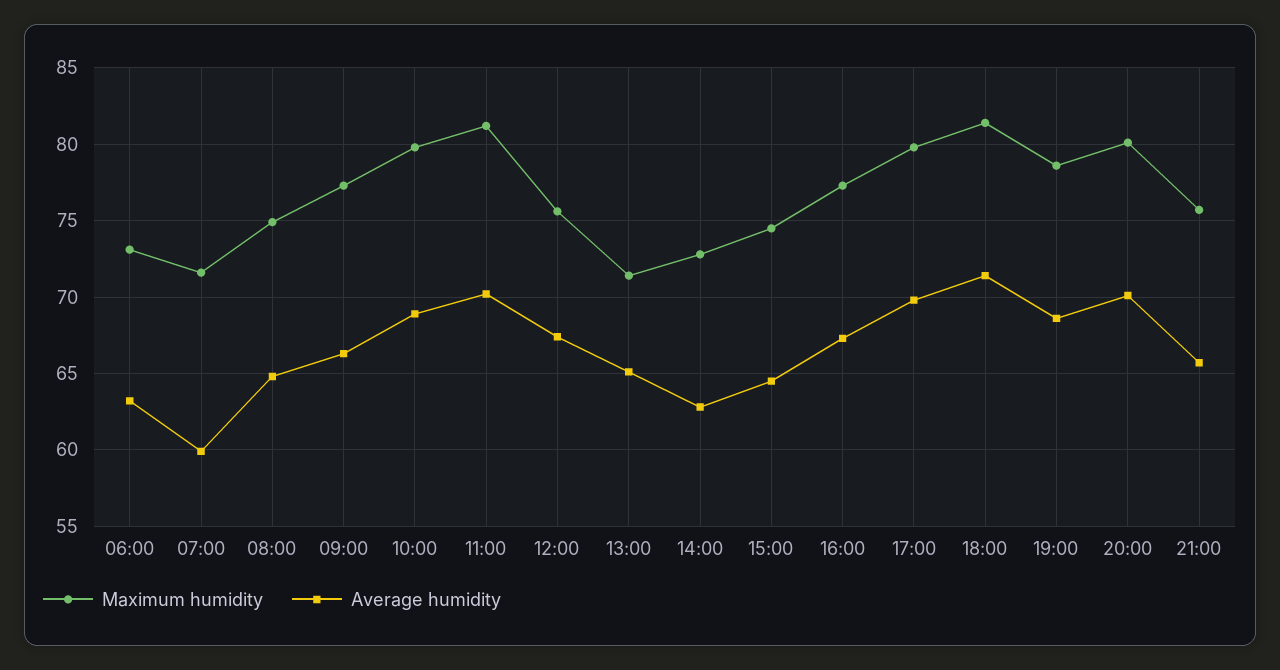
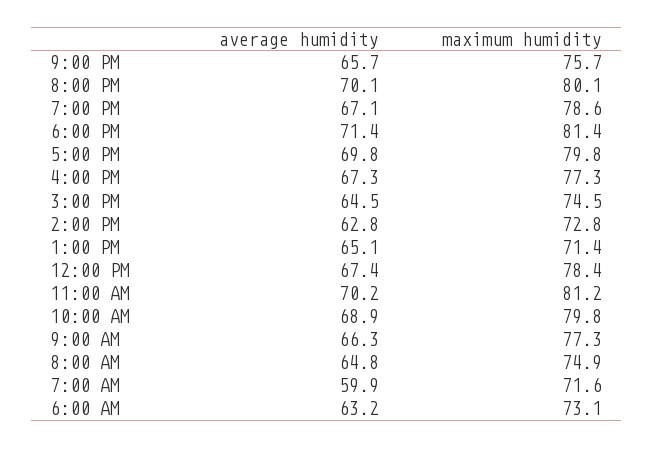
  {
    "Maximum humidity": {
      "06:00": 73.1,
      "07:00": 71.6,
      "08:00": 74.9,
      "09:00": 77.3,
      "10:00": 79.8,
      "11:00": 81.2,
-     "12:00": 75.5,
+     "12:00": 78.4,
      "13:00": 71.4,
      "14:00": 72.8,
      "15:00": 74.5,
      "16:00": 77.3,
      "17:00": 79.8,
      "18:00": 81.4,
      "19:00": 78.6,
      "20:00": 80.1,
      "21:00": 75.7
    },
    "Average humidity": {
      "06:00": 63.2,
      "07:00": 59.9,
      "08:00": 64.8,
      "09:00": 66.3,
      "10:00": 68.9,
      "11:00": 70.2,
      "12:00": 67.4,
      "13:00": 65.1,
      "14:00": 62.8,
      "15:00": 64.5,
      "16:00": 67.3,
      "17:00": 69.8,
      "18:00": 71.4,
-     "19:00": 68.5,
+     "19:00": 67.1,
      "20:00": 70.1,
      "21:00": 65.7
    }
  }

